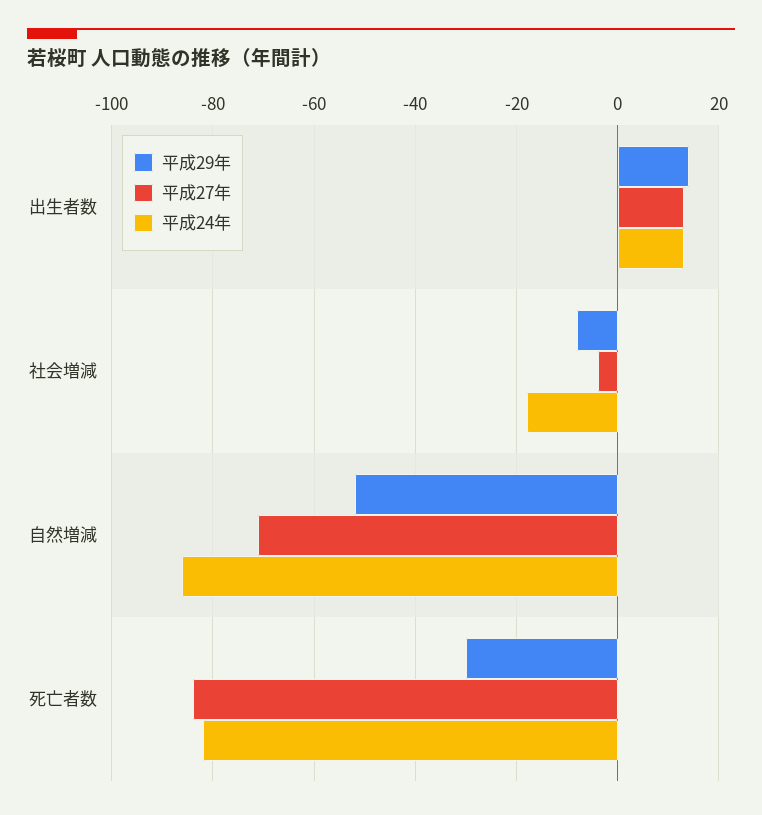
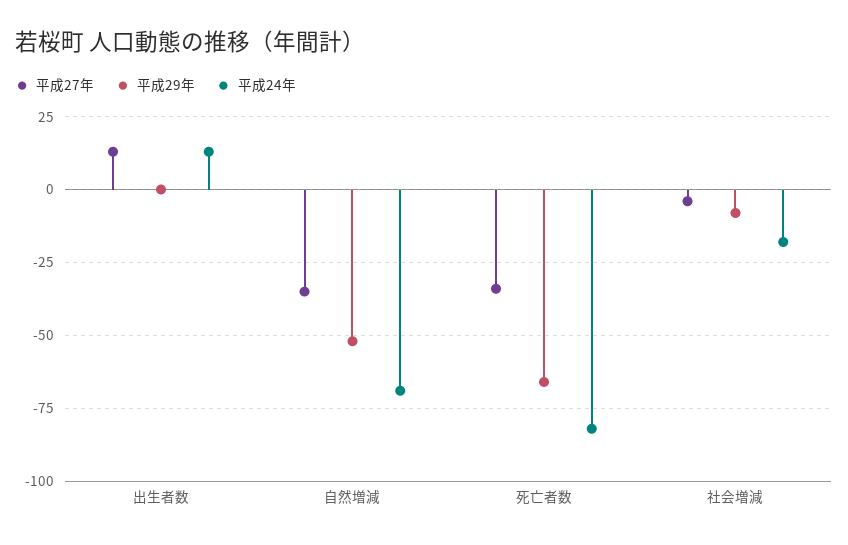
  {
    "平成29年": {
-     "出生者数": 15,
+     "出生者数": 0,
      "社会増減": -10,
      "自然増減": -50,
-     "死亡者数": -30
+     "死亡者数": -65
    },
    "平成27年": {
      "出生者数": 15,
      "社会増減": -5,
-     "自然増減": -70,
+     "自然増減": -35,
-     "死亡者数": -85
+     "死亡者数": -35
    },
    "平成24年": {
      "出生者数": 15,
      "社会増減": -20,
-     "自然増減": -85,
+     "自然増減": -70,
      "死亡者数": -80
    }
  }

